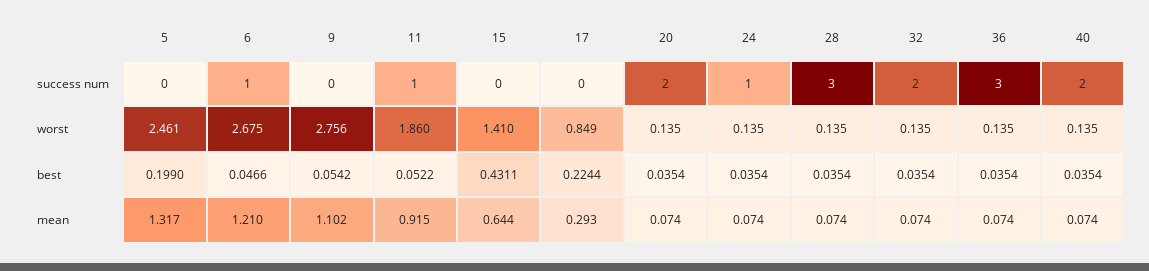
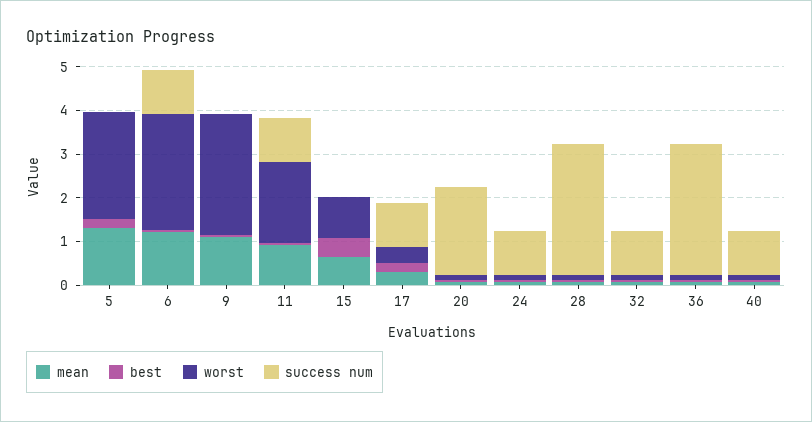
  {
    "success num": {
      "5": 0,
      "6": 1,
      "9": 0,
      "11": 1,
      "15": 0,
-     "17": 0,
+     "17": 1,
      "20": 2,
      "24": 1,
      "28": 3,
-     "32": 2,
+     "32": 1,
      "36": 3,
-     "40": 2
+     "40": 1
    },
    "worst": {
      "5": 2.461,
      "6": 2.675,
      "9": 2.756,
      "11": 1.86,
-     "15": 1.41,
+     "15": 1,
-     "17": 0.849,
+     "17": 0.4,
      "20": 0.135,
      "24": 0.135,
      "28": 0.135,
      "32": 0.135,
      "36": 0.135,
      "40": 0.135
    },
    "best": {
      "5": 0.199,
      "6": 0.0466,
      "9": 0.0542,
      "11": 0.0522,
      "15": 0.4311,
      "17": 0.2244,
      "20": 0.0354,
      "24": 0.0354,
      "28": 0.0354,
      "32": 0.0354,
      "36": 0.0354,
      "40": 0.0354
    },
    "mean": {
      "5": 1.317,
      "6": 1.21,
      "9": 1.102,
      "11": 0.915,
      "15": 0.644,
      "17": 0.293,
      "20": 0.074,
      "24": 0.074,
      "28": 0.074,
      "32": 0.074,
      "36": 0.074,
      "40": 0.074
    }
  }

